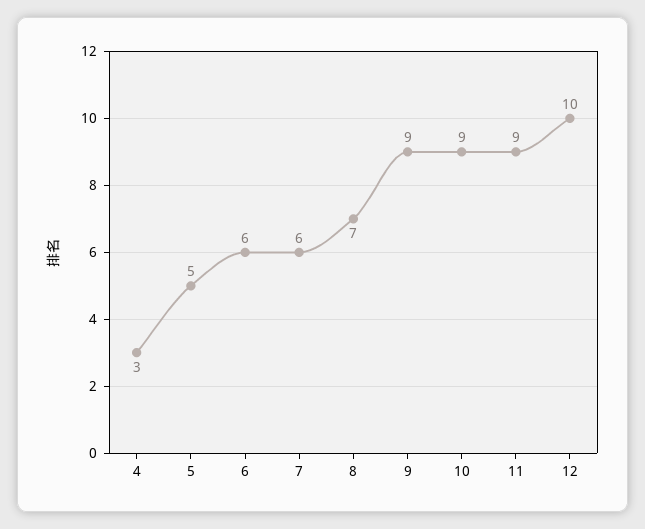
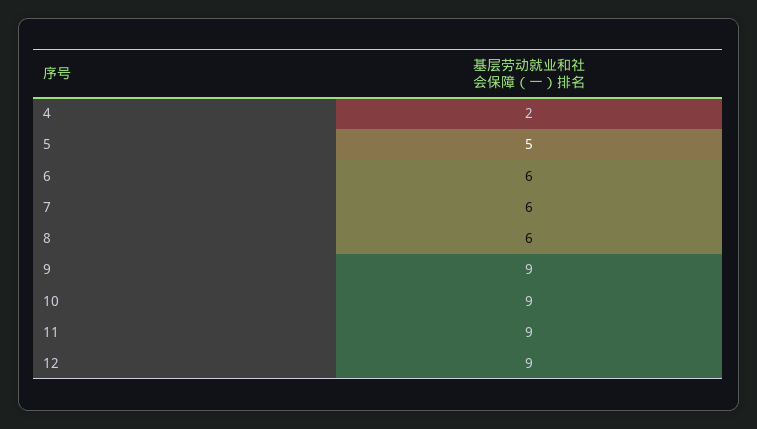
  {
-   "4": 3,
+   "4": 2,
    "5": 5,
    "6": 6,
    "7": 6,
-   "8": 7,
+   "8": 6,
    "9": 9,
    "10": 9,
    "11": 9,
-   "12": 10
+   "12": 9
  }

